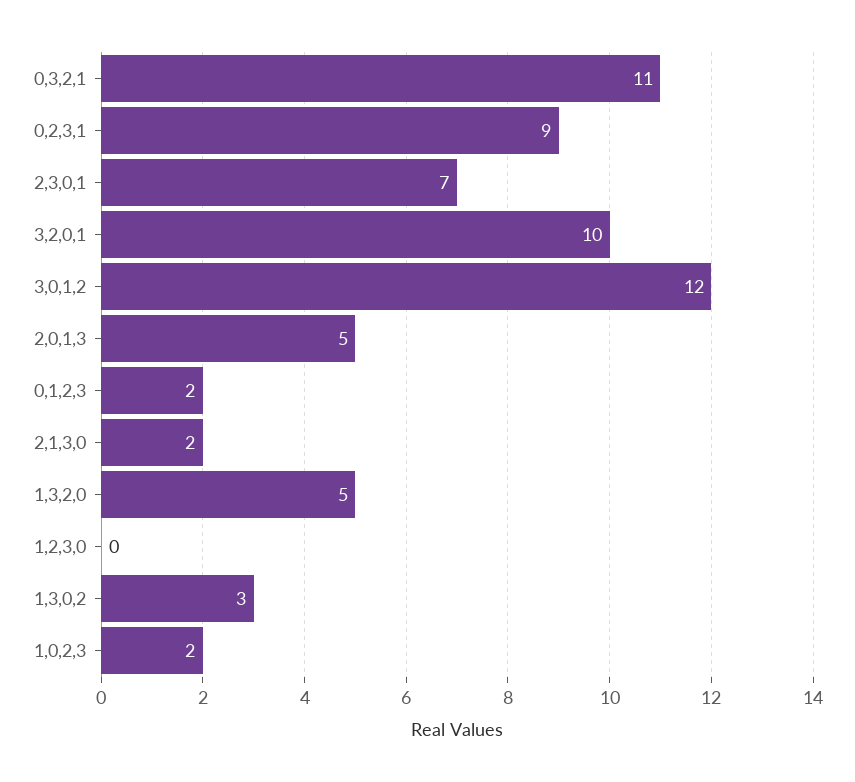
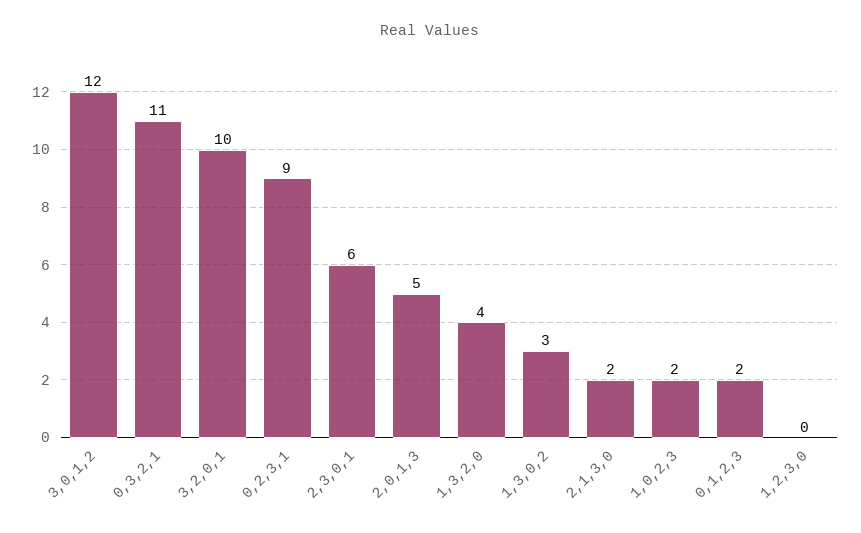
  {
    "0,3,2,1": 11,
    "0,2,3,1": 9,
-   "2,3,0,1": 7,
+   "2,3,0,1": 6,
    "3,2,0,1": 10,
    "3,0,1,2": 12,
    "2,0,1,3": 5,
    "0,1,2,3": 2,
    "2,1,3,0": 2,
-   "1,3,2,0": 5,
+   "1,3,2,0": 4,
    "1,2,3,0": 0,
    "1,3,0,2": 3,
    "1,0,2,3": 2
  }

